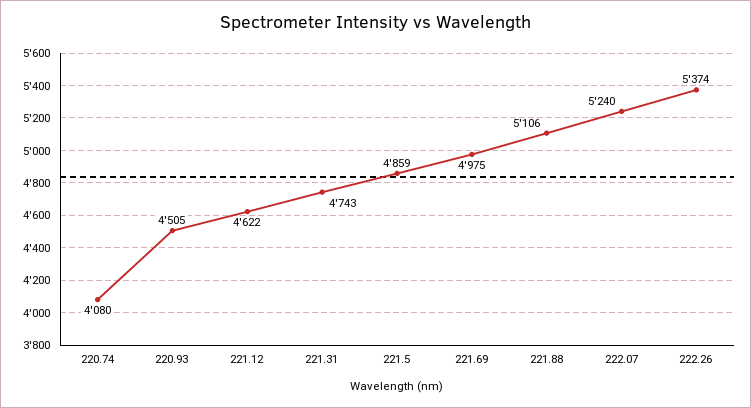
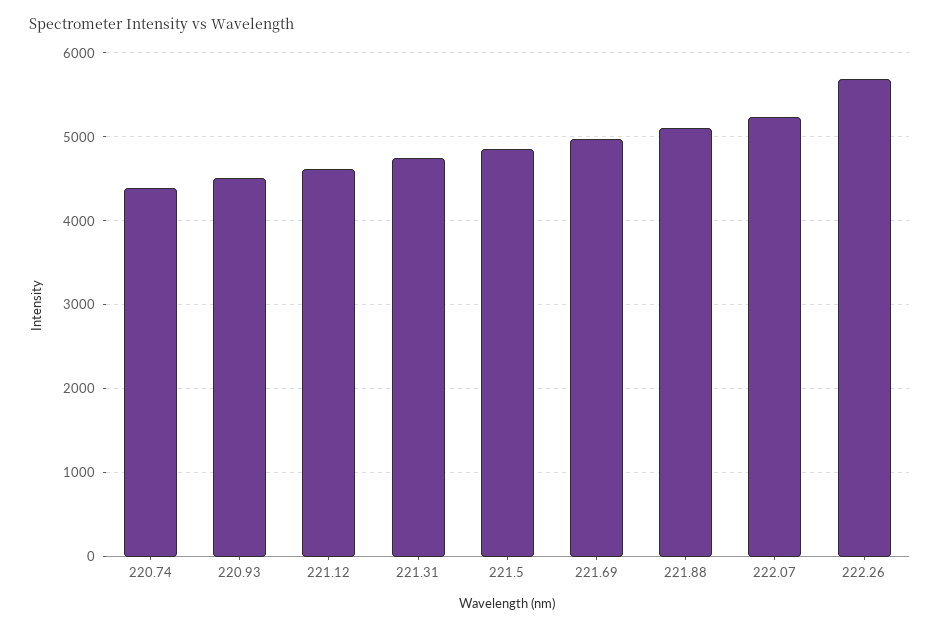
  {
-   "220.74": 4080,
+   "220.74": 4400,
    "220.93": 4505,
    "221.12": 4622,
    "221.31": 4743,
    "221.5": 4859,
    "221.69": 4975,
    "221.88": 5106,
    "222.07": 5240,
-   "222.26": 5374
+   "222.26": 5700
  }

